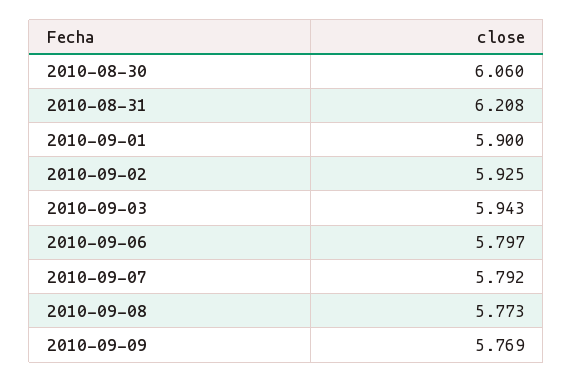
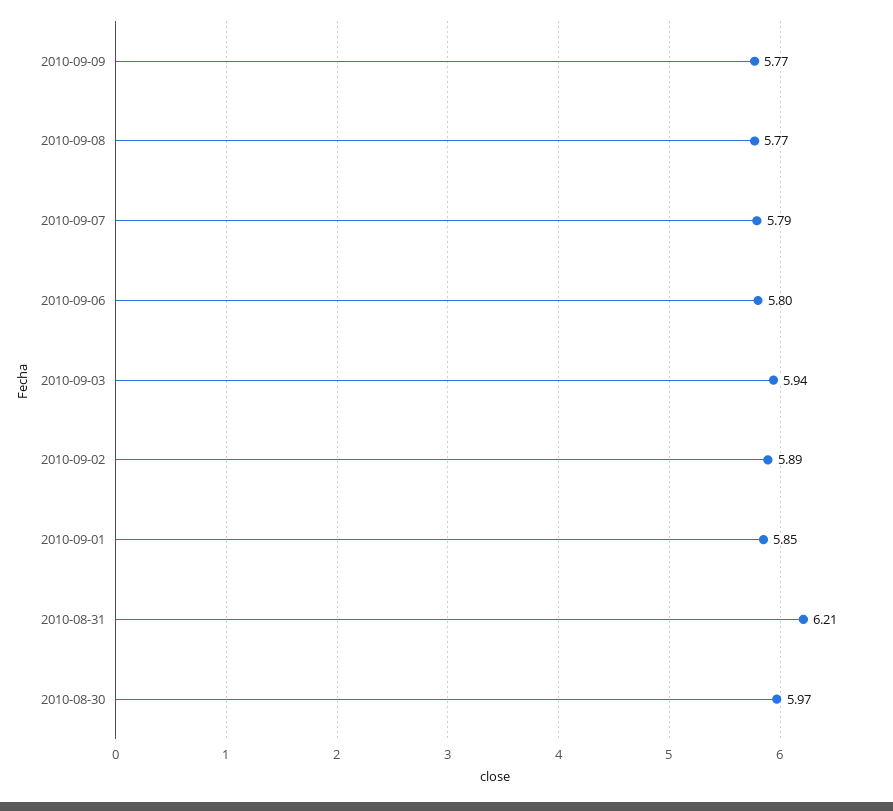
  {
-   "2010-08-30": 6.06,
+   "2010-08-30": 5.97,
    "2010-08-31": 6.208,
-   "2010-09-01": 5.9,
+   "2010-09-01": 5.85,
-   "2010-09-02": 5.925,
+   "2010-09-02": 5.89,
    "2010-09-03": 5.943,
    "2010-09-06": 5.797,
    "2010-09-07": 5.792,
    "2010-09-08": 5.773,
    "2010-09-09": 5.769
  }

